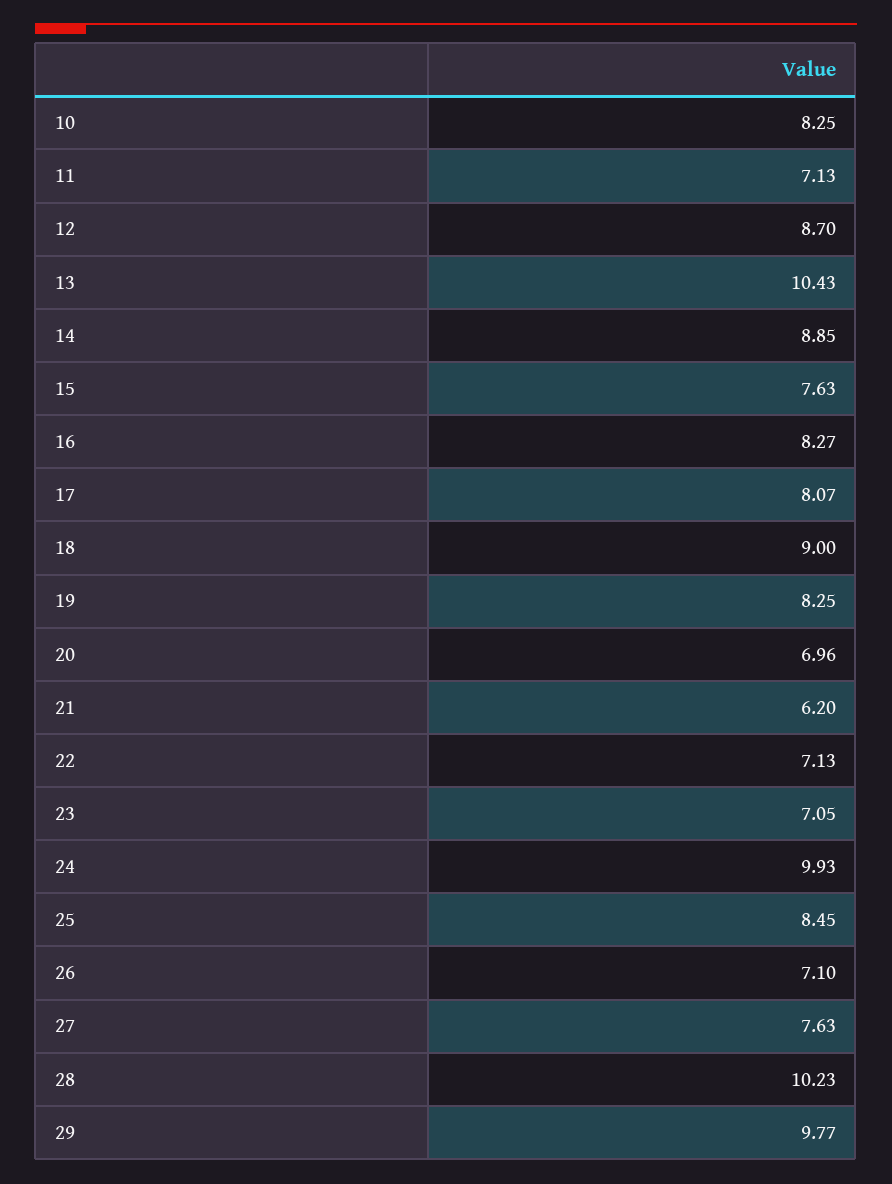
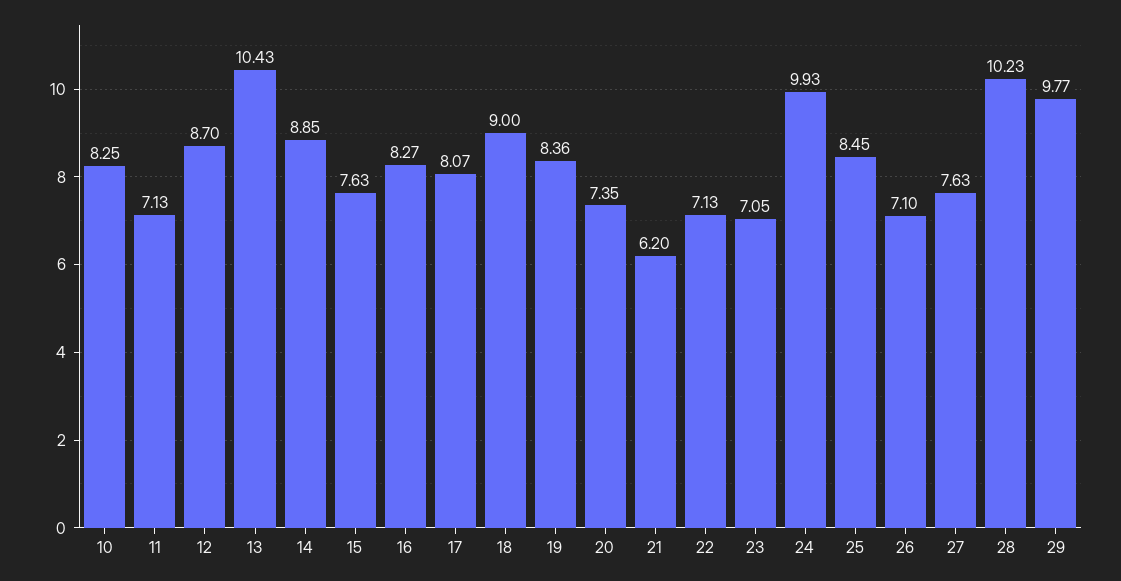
  {
    "10": 8.25,
    "11": 7.13,
    "12": 8.7,
    "13": 10.43,
    "14": 8.85,
    "15": 7.63,
    "16": 8.27,
    "17": 8.07,
    "18": 9,
-   "19": 8.25,
+   "19": 8.36,
-   "20": 6.96,
+   "20": 7.35,
    "21": 6.2,
    "22": 7.13,
    "23": 7.05,
    "24": 9.93,
    "25": 8.45,
    "26": 7.1,
    "27": 7.63,
    "28": 10.23,
    "29": 9.77
  }

